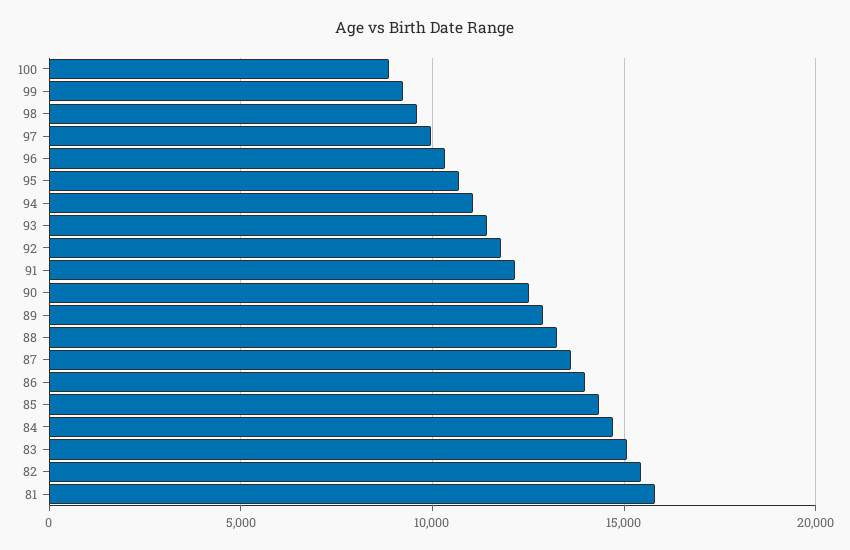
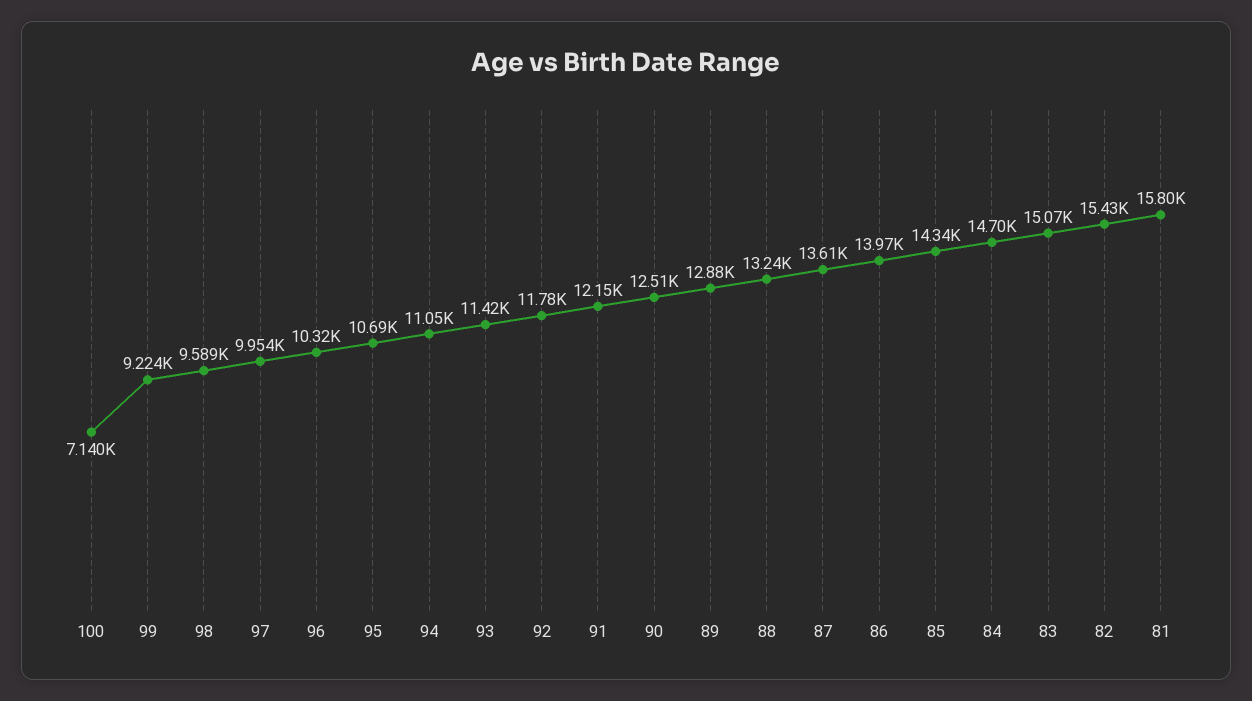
  {
-   "100": 9000,
+   "100": 7140,
    "99": 9224,
    "98": 9589,
    "97": 9954,
    "96": 10320,
    "95": 10690,
    "94": 11050,
    "93": 11420,
    "92": 11780,
    "91": 12150,
    "90": 12510,
    "89": 12880,
    "88": 13240,
    "87": 13610,
    "86": 13970,
    "85": 14340,
    "84": 14700,
    "83": 15070,
    "82": 15430,
    "81": 15800
  }

